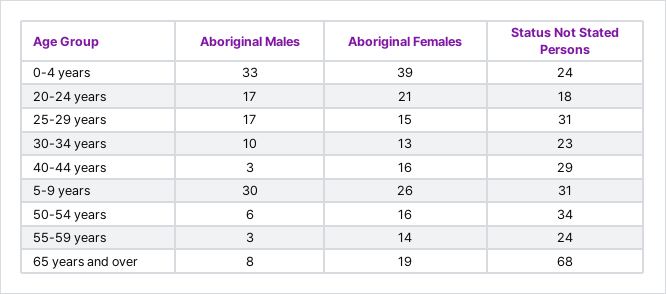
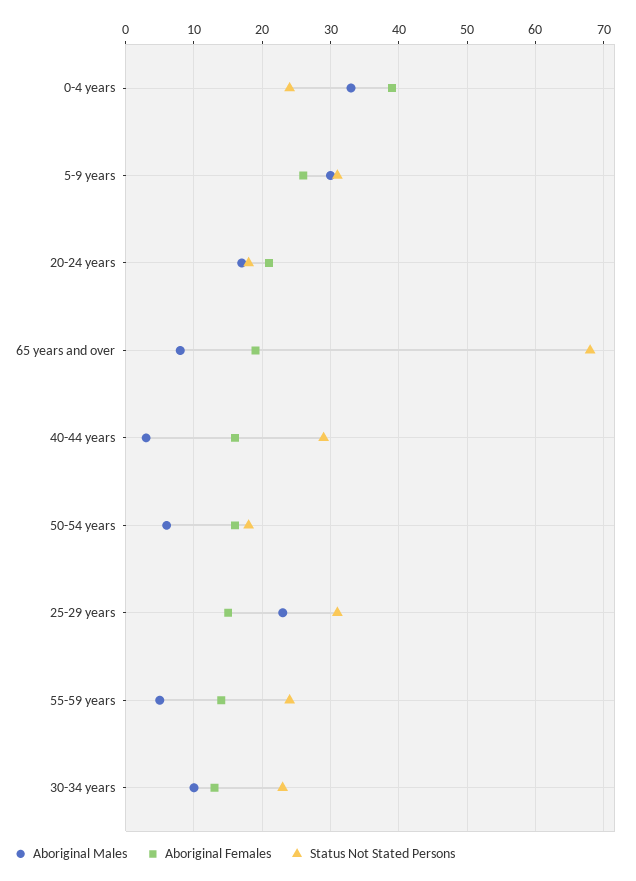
  {
    "Aboriginal Males": {
      "0-4 years": 33,
      "20-24 years": 17,
-     "25-29 years": 17,
+     "25-29 years": 23,
      "30-34 years": 10,
      "40-44 years": 3,
      "5-9 years": 30,
      "50-54 years": 6,
-     "55-59 years": 3,
+     "55-59 years": 5,
      "65 years and over": 8
    },
    "Aboriginal Females": {
      "0-4 years": 39,
      "20-24 years": 21,
      "25-29 years": 15,
      "30-34 years": 13,
      "40-44 years": 16,
      "5-9 years": 26,
      "50-54 years": 16,
      "55-59 years": 14,
      "65 years and over": 19
    },
    "Status Not Stated Persons": {
      "0-4 years": 24,
      "20-24 years": 18,
      "25-29 years": 31,
      "30-34 years": 23,
      "40-44 years": 29,
      "5-9 years": 31,
-     "50-54 years": 34,
+     "50-54 years": 18,
      "55-59 years": 24,
      "65 years and over": 68
    }
  }

